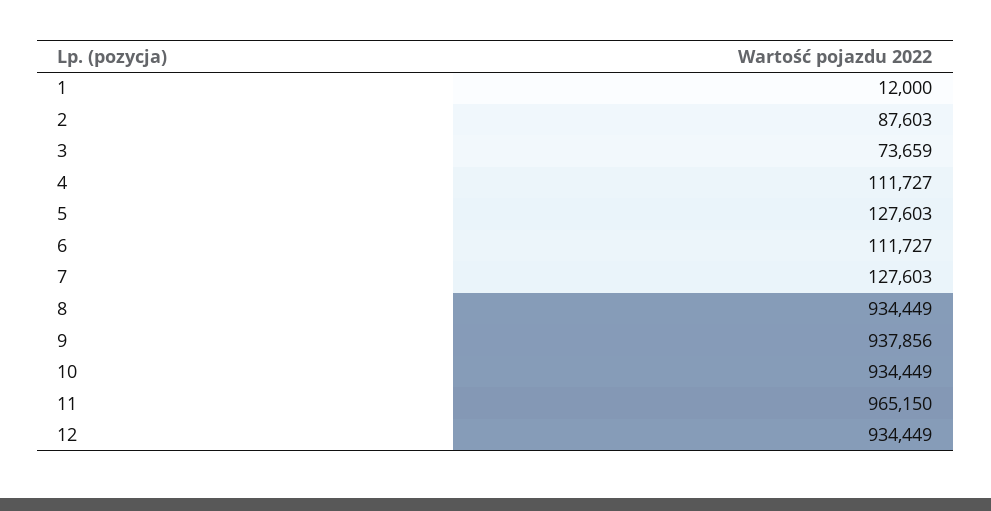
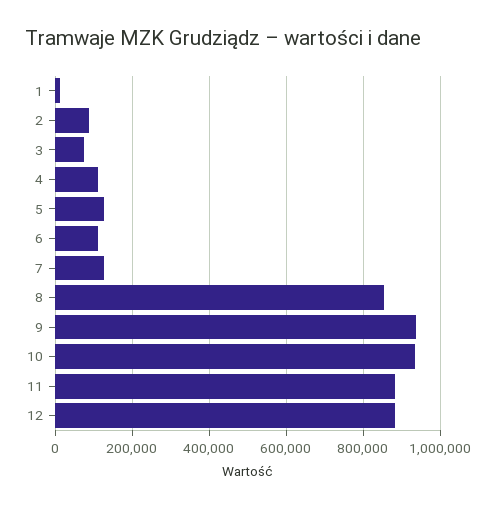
  {
    "1": 12000,
    "2": 87603,
    "3": 73659,
    "4": 111727,
    "5": 127603,
    "6": 111727,
    "7": 127603,
-   "8": 934449,
+   "8": 860000,
    "9": 937856,
    "10": 934449,
-   "11": 965150,
+   "11": 880000,
-   "12": 934449
+   "12": 880000
  }

